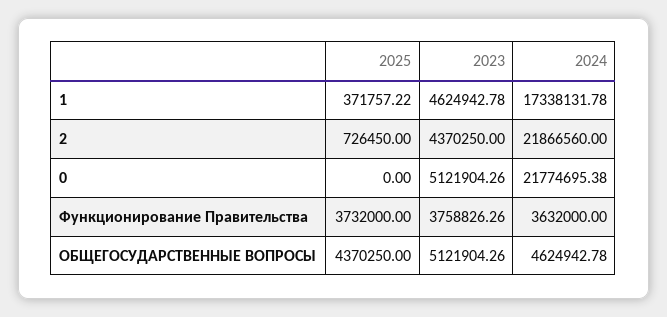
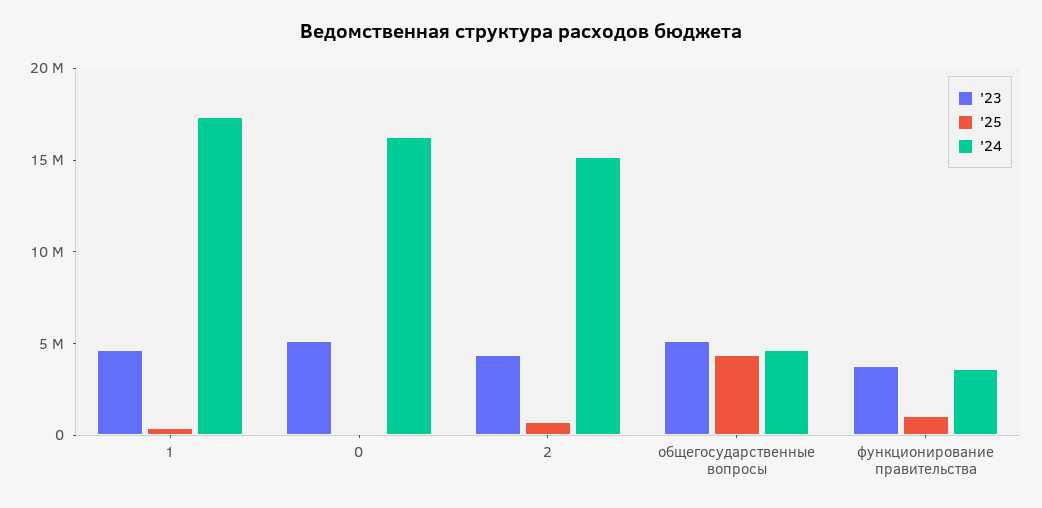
  {
    "2025": {
      "1": 371757.22,
      "2": 726450,
      "0": 0,
-     "Функционирование Правительства": 3732000,
+     "Функционирование Правительства": 1000000,
      "ОБЩЕГОСУДАРСТВЕННЫЕ ВОПРОСЫ": 4370250
    },
    "2023": {
      "1": 4624942.78,
      "2": 4370250,
      "0": 5121904.26,
      "Функционирование Правительства": 3758826.26,
      "ОБЩЕГОСУДАРСТВЕННЫЕ ВОПРОСЫ": 5121904.26
    },
    "2024": {
      "1": 17338131.78,
-     "2": 21866560,
+     "2": 15000000,
-     "0": 21774695.38,
+     "0": 16000000,
      "Функционирование Правительства": 3632000,
      "ОБЩЕГОСУДАРСТВЕННЫЕ ВОПРОСЫ": 4624942.78
    }
  }

